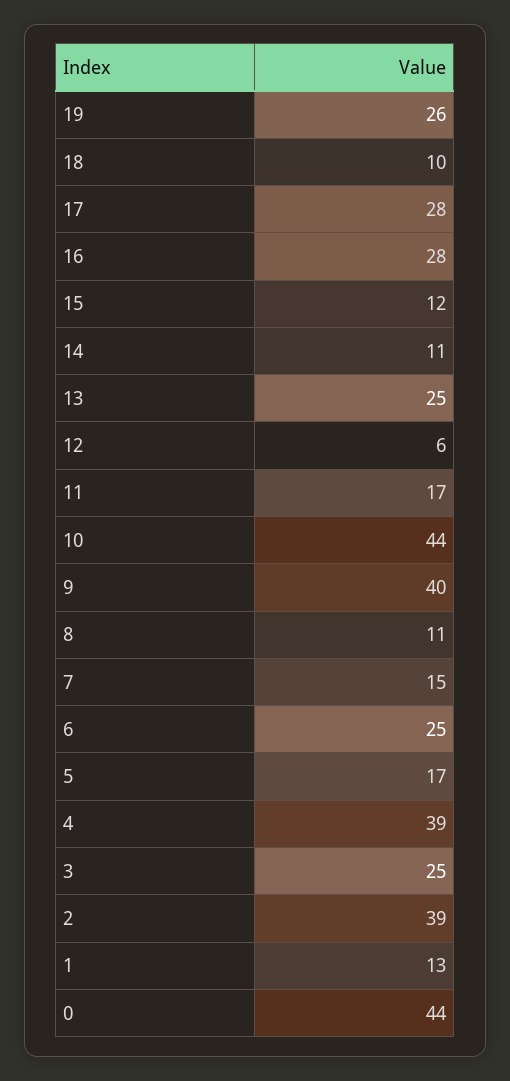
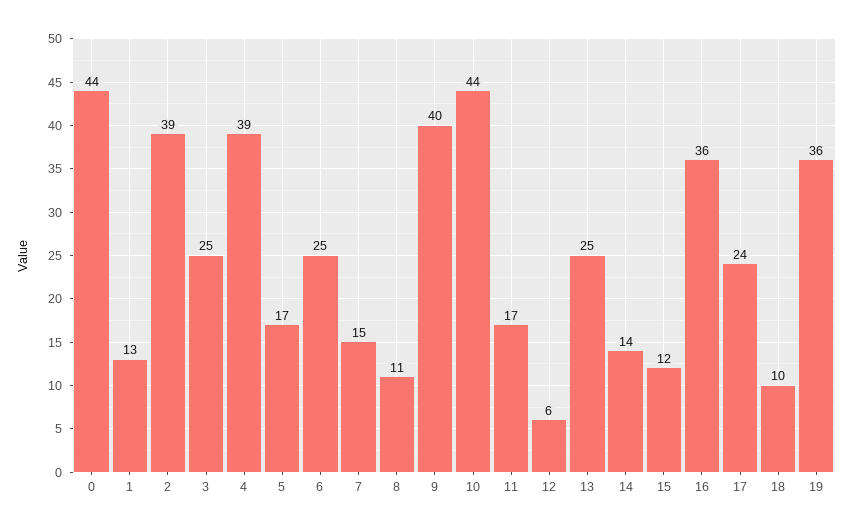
  {
-   "19": 26,
+   "19": 36,
    "18": 10,
-   "17": 28,
+   "17": 24,
-   "16": 28,
+   "16": 36,
    "15": 12,
-   "14": 11,
+   "14": 14,
    "13": 25,
    "12": 6,
    "11": 17,
    "10": 44,
    "9": 40,
    "8": 11,
    "7": 15,
    "6": 25,
    "5": 17,
    "4": 39,
    "3": 25,
    "2": 39,
    "1": 13,
    "0": 44
  }

